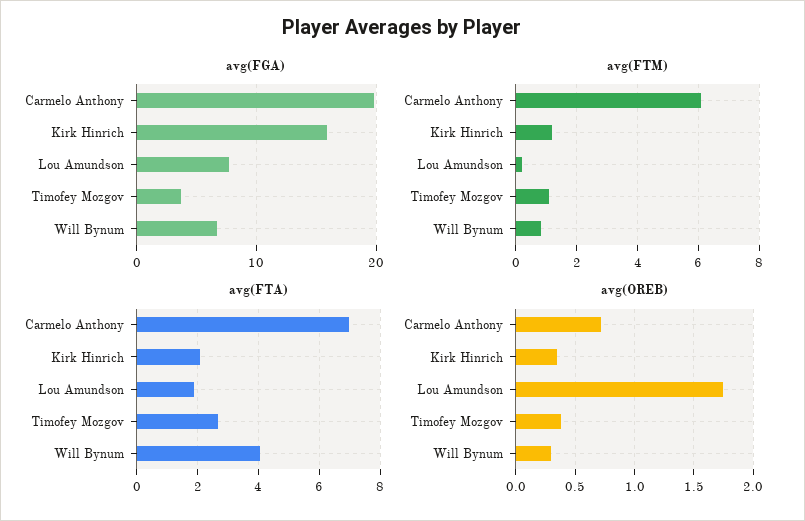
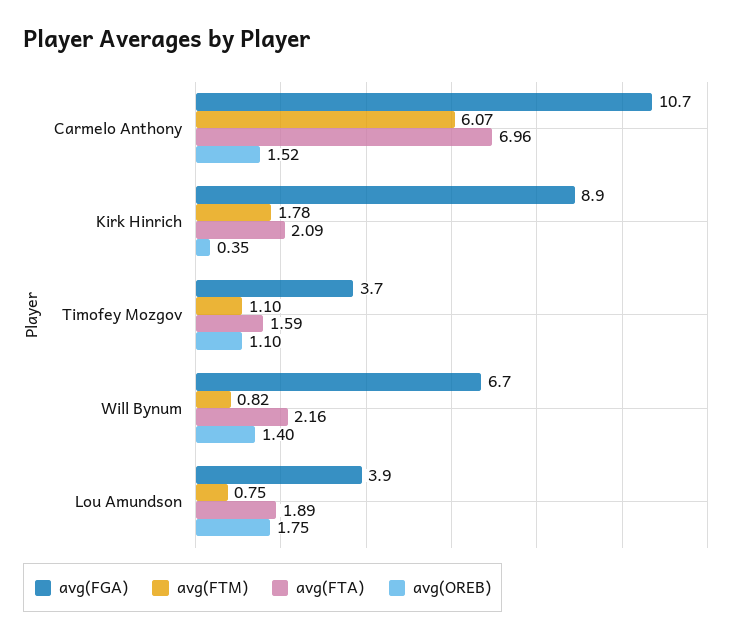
  {
    "avg(FGA)": {
-     "Carmelo Anthony": 20,
+     "Carmelo Anthony": 10.7,
-     "Kirk Hinrich": 16,
+     "Kirk Hinrich": 8.9,
-     "Lou Amundson": 8,
+     "Lou Amundson": 3.9,
      "Timofey Mozgov": 3.7,
      "Will Bynum": 6.7
    },
    "avg(FTM)": {
      "Carmelo Anthony": 6.07,
-     "Kirk Hinrich": 1.2,
+     "Kirk Hinrich": 1.78,
-     "Lou Amundson": 0.2,
+     "Lou Amundson": 0.75,
      "Timofey Mozgov": 1.1,
      "Will Bynum": 0.82
    },
    "avg(FTA)": {
      "Carmelo Anthony": 6.96,
      "Kirk Hinrich": 2.09,
      "Lou Amundson": 1.89,
-     "Timofey Mozgov": 2.6,
+     "Timofey Mozgov": 1.59,
-     "Will Bynum": 4
+     "Will Bynum": 2.16
    },
    "avg(OREB)": {
-     "Carmelo Anthony": 0.7,
+     "Carmelo Anthony": 1.52,
      "Kirk Hinrich": 0.35,
      "Lou Amundson": 1.75,
-     "Timofey Mozgov": 0.4,
+     "Timofey Mozgov": 1.1,
-     "Will Bynum": 0.3
+     "Will Bynum": 1.4
    }
  }

